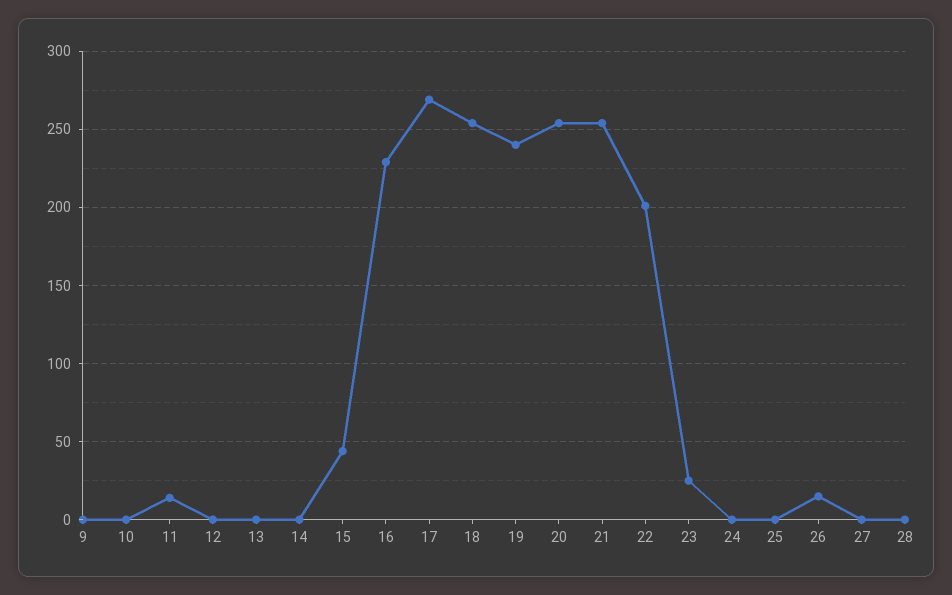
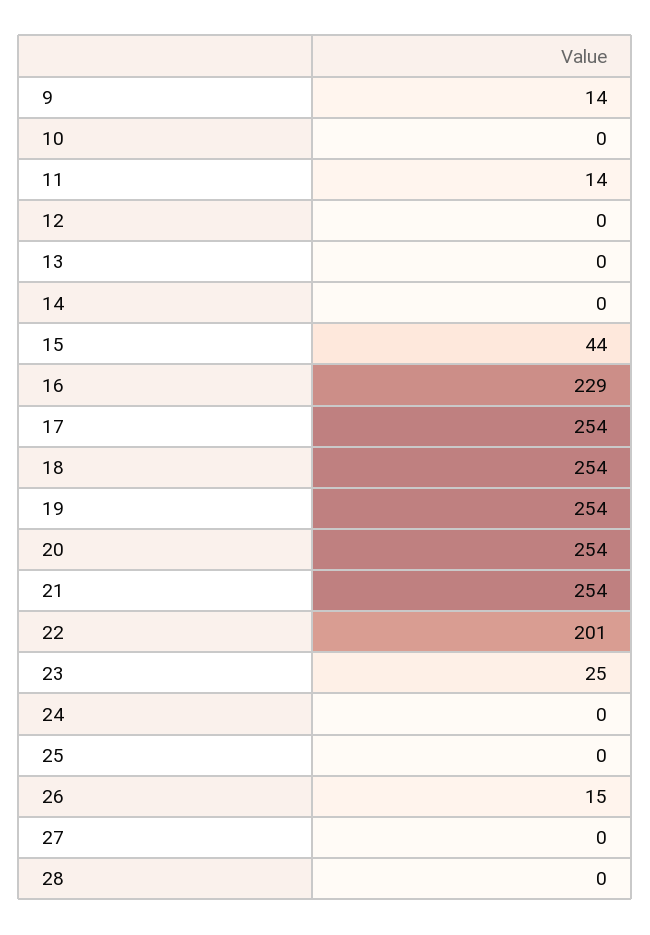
  {
-   "9": 0,
+   "9": 14,
    "10": 0,
    "11": 14,
    "12": 0,
    "13": 0,
    "14": 0,
    "15": 44,
    "16": 229,
-   "17": 270,
+   "17": 254,
    "18": 254,
-   "19": 240,
+   "19": 254,
    "20": 254,
    "21": 254,
    "22": 201,
    "23": 25,
    "24": 0,
    "25": 0,
    "26": 15,
    "27": 0,
    "28": 0
  }

